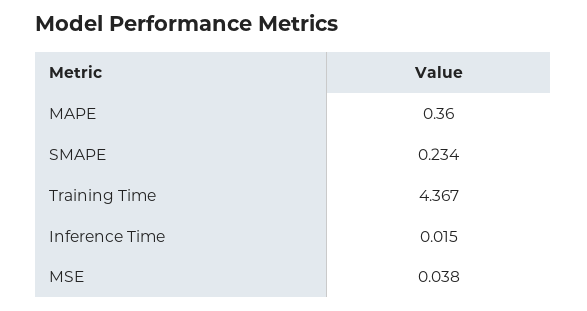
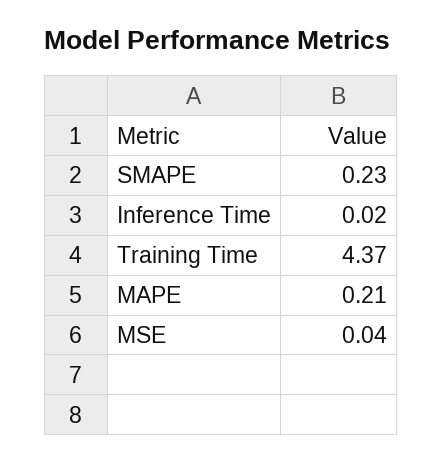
  {
-   "MAPE": 0.36,
+   "MAPE": 0.21,
    "SMAPE": 0.234,
    "Training Time": 4.367,
    "Inference Time": 0.015,
    "MSE": 0.038
  }

